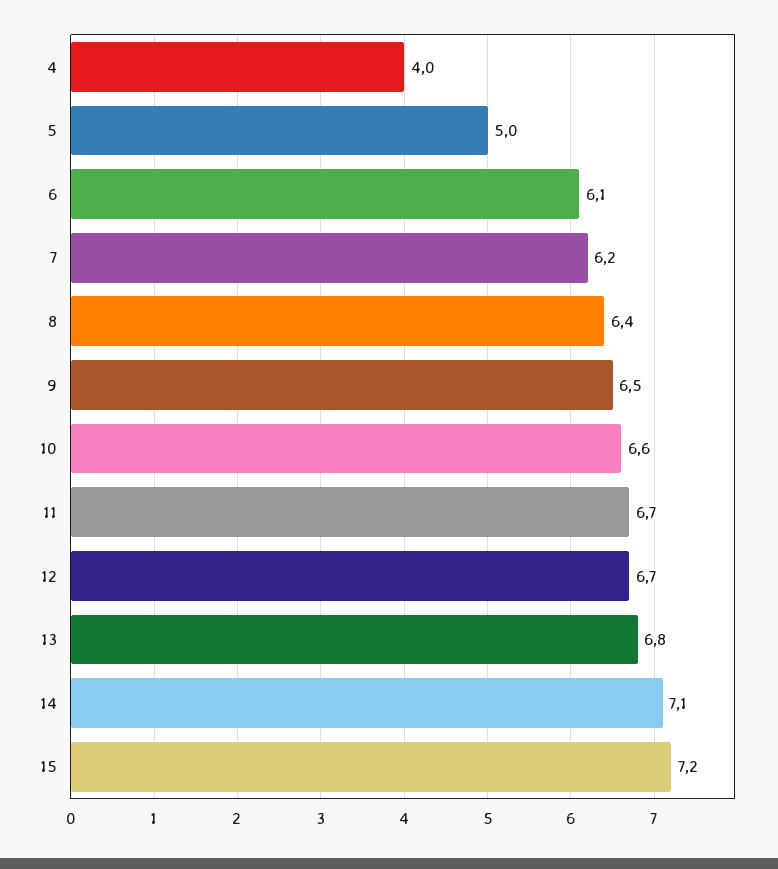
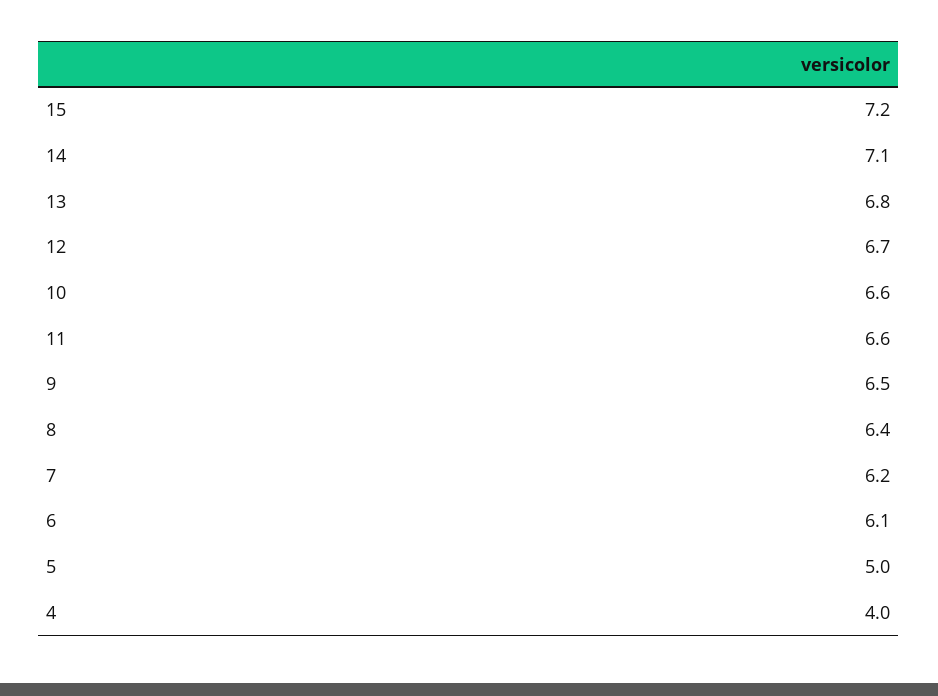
  {
    "4": 4,
    "5": 5,
    "6": 6.1,
    "7": 6.2,
    "8": 6.4,
    "9": 6.5,
    "10": 6.6,
-   "11": 6.7,
+   "11": 6.6,
    "12": 6.7,
    "13": 6.8,
    "14": 7.1,
    "15": 7.2
  }

